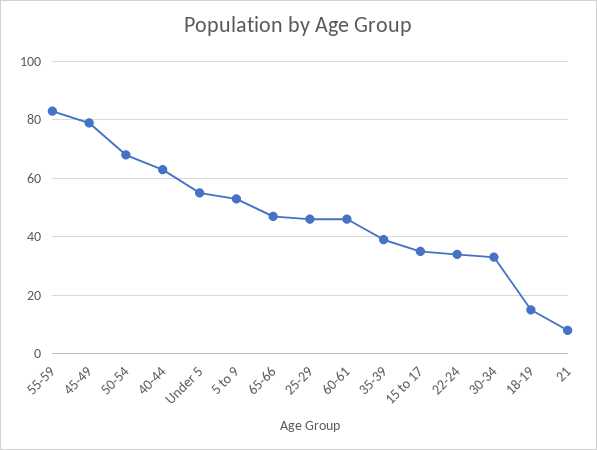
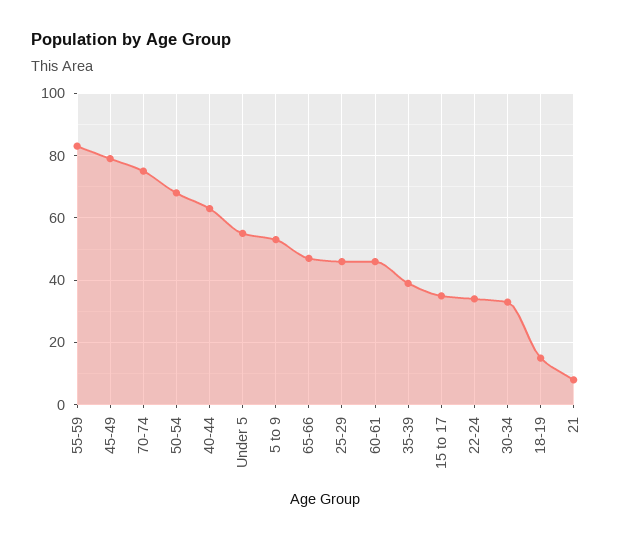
  {
    "55-59": 85,
    "45-49": 80,
    "50-54": 70,
    "40-44": 65,
    "Under 5": 55,
    "5 to 9": 55,
    "65-66": 45,
    "25-29": 45,
    "60-61": 45,
    "35-39": 40,
    "15 to 17": 35,
    "22-24": 35,
    "30-34": 35,
    "18-19": 15,
-   "21": 10
+   "21": 10,
+   "70-74": 75
  }

